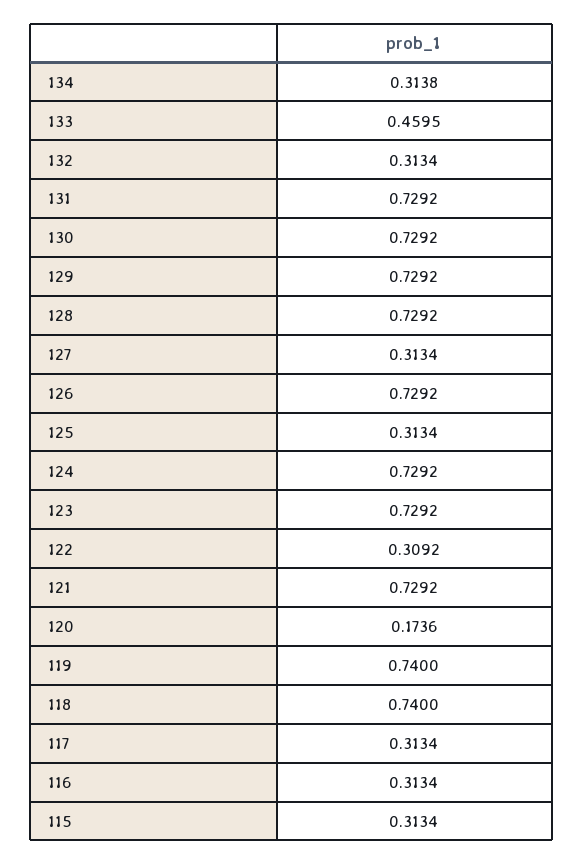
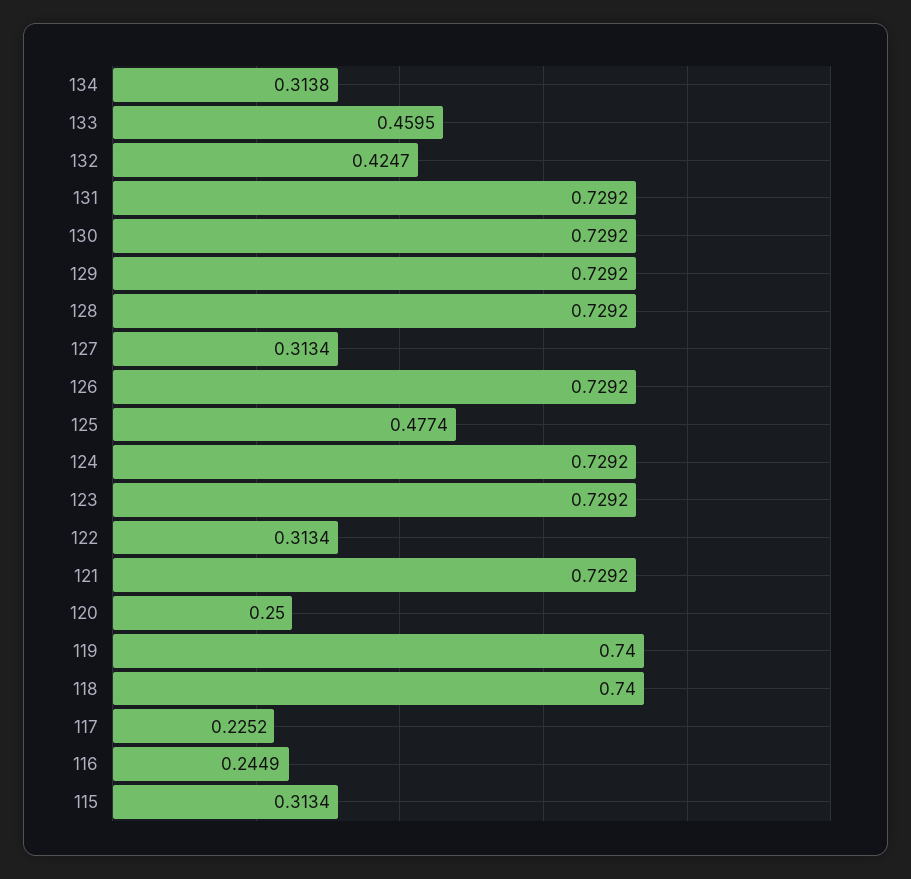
  {
    "134": 0.3138,
    "133": 0.4595,
-   "132": 0.3134,
+   "132": 0.4247,
    "131": 0.7292,
    "130": 0.7292,
    "129": 0.7292,
    "128": 0.7292,
    "127": 0.3134,
    "126": 0.7292,
-   "125": 0.3134,
+   "125": 0.4774,
    "124": 0.7292,
    "123": 0.7292,
-   "122": 0.3092,
+   "122": 0.3134,
    "121": 0.7292,
-   "120": 0.1736,
+   "120": 0.25,
    "119": 0.74,
    "118": 0.74,
-   "117": 0.3134,
+   "117": 0.2252,
-   "116": 0.3134,
+   "116": 0.2449,
    "115": 0.3134
  }

